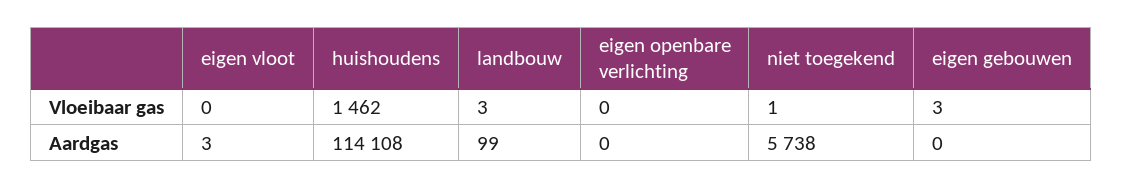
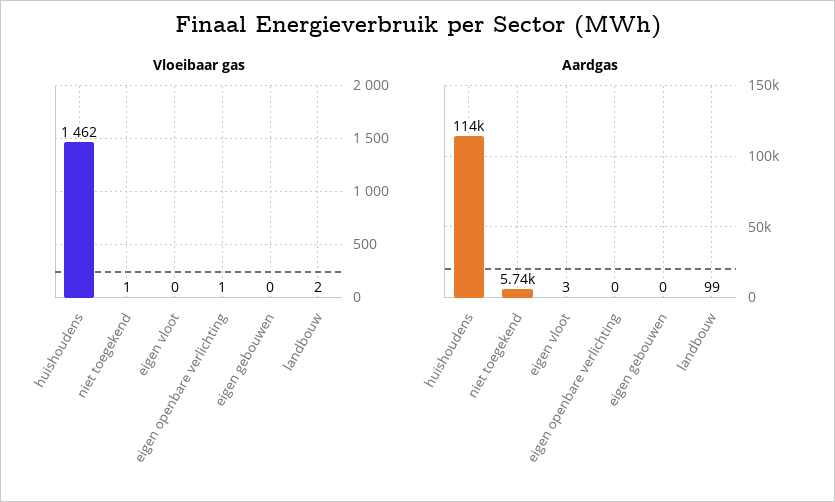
  {
    "Vloeibaar gas": {
      "eigen vloot": 0,
      "huishoudens": 1462,
-     "landbouw": 3,
+     "landbouw": 2,
-     "eigen openbare verlichting": 0,
+     "eigen openbare verlichting": 1,
      "niet toegekend": 1,
-     "eigen gebouwen": 3
+     "eigen gebouwen": 0
    },
    "Aardgas": {
      "eigen vloot": 3,
      "huishoudens": 114108,
      "landbouw": 99,
      "eigen openbare verlichting": 0,
      "niet toegekend": 5738,
      "eigen gebouwen": 0
    }
  }

